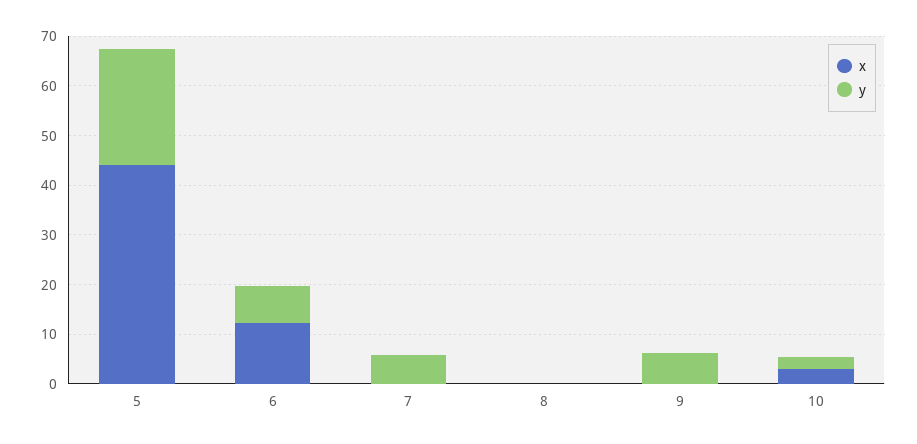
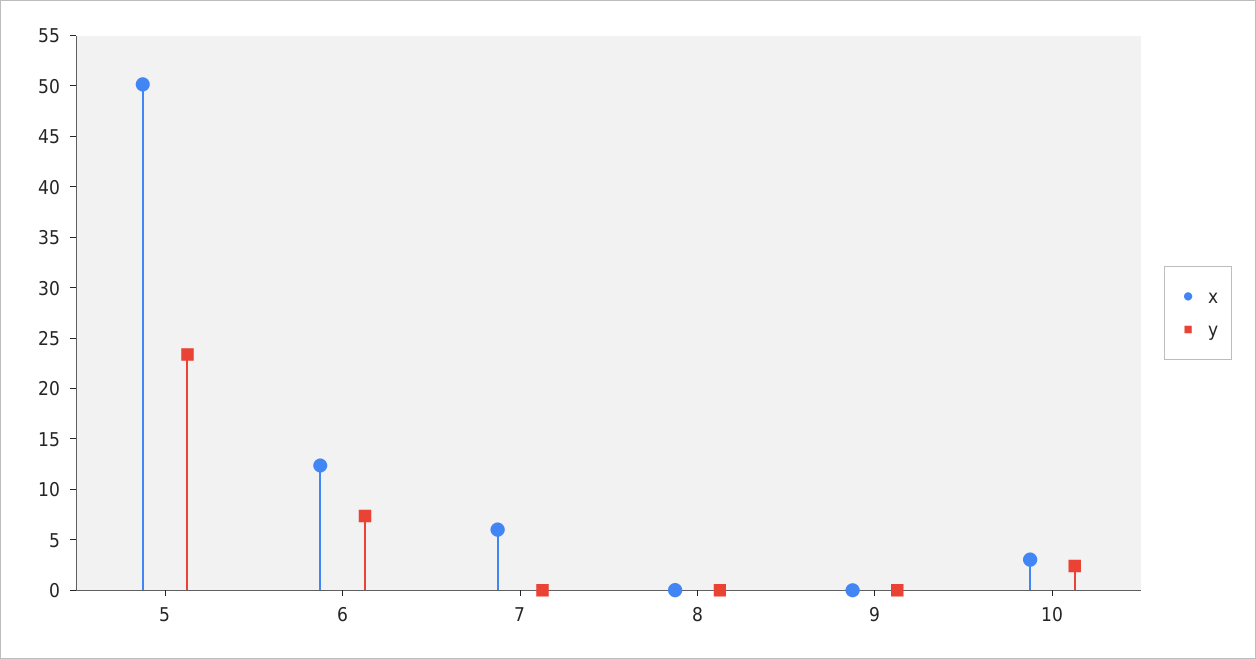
  {
    "x": {
-     "5": 44,
+     "5": 50,
      "6": 12,
-     "7": 0,
+     "7": 6,
      "8": 0,
      "9": 0,
      "10": 3
    },
    "y": {
      "5": 23,
      "6": 7,
-     "7": 6,
+     "7": 0,
      "8": 0,
-     "9": 6,
+     "9": 0,
      "10": 2
    }
  }

